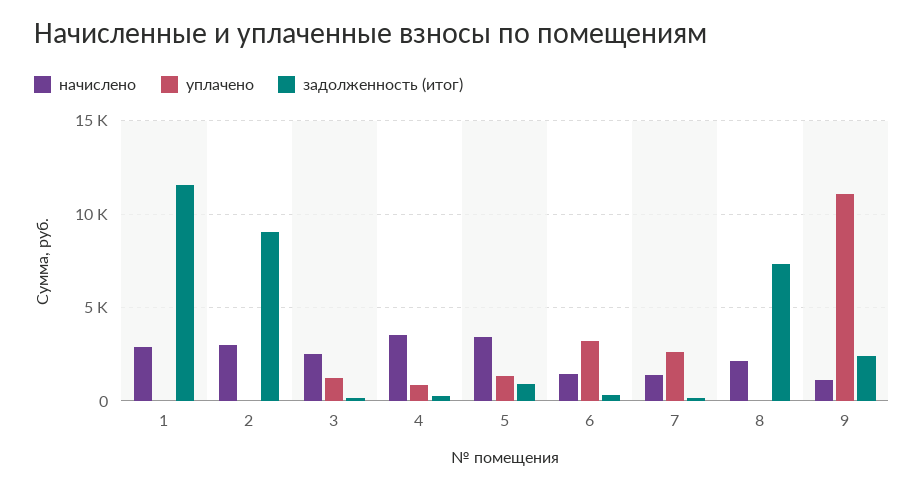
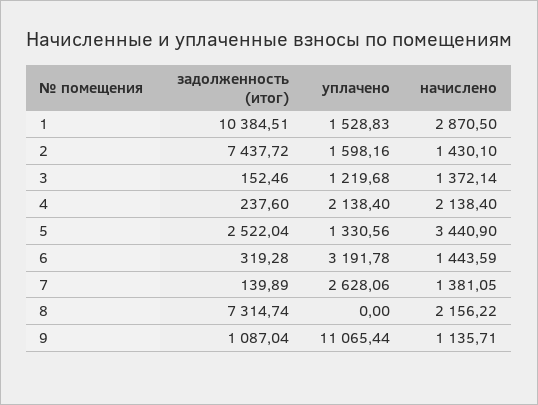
  {
    "начислено": {
      "1": 2870.5,
-     "2": 3000,
+     "2": 1430.1,
-     "3": 2500,
+     "3": 1372.14,
-     "4": 3500,
+     "4": 2138.4,
      "5": 3440.9,
      "6": 1443.59,
      "7": 1381.05,
      "8": 2156.22,
      "9": 1135.71
    },
    "уплачено": {
-     "1": 0,
+     "1": 1528.83,
-     "2": 0,
+     "2": 1598.16,
      "3": 1219.68,
-     "4": 1000,
+     "4": 2138.4,
      "5": 1330.56,
      "6": 3191.78,
      "7": 2628.06,
      "8": 0,
      "9": 11065.44
    },
    "задолженность (итог)": {
-     "1": 11500,
+     "1": 10384.51,
-     "2": 9000,
+     "2": 7437.72,
      "3": 152.46,
      "4": 237.6,
-     "5": 1000,
+     "5": 2522.04,
      "6": 319.28,
      "7": 139.89,
      "8": 7314.74,
-     "9": 2500
+     "9": 1087.04
    }
  }

